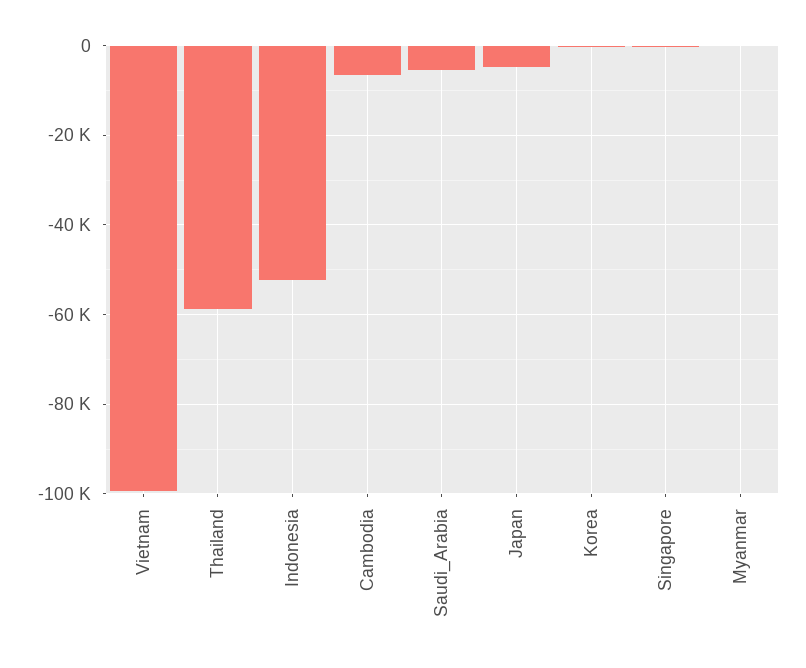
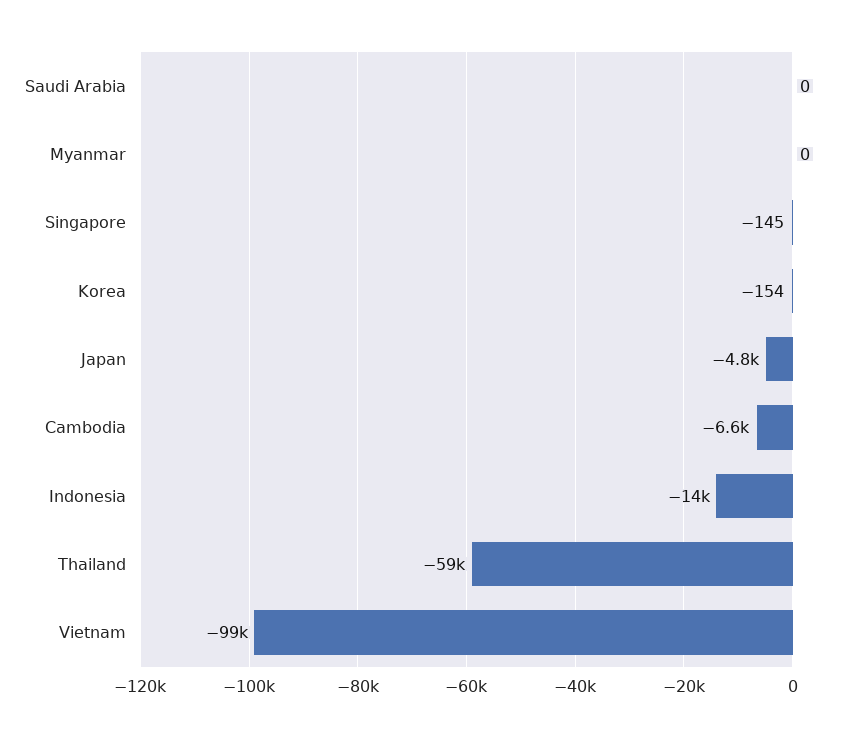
  {
    "Vietnam": -99000,
    "Thailand": -59000,
-   "Indonesia": -52000,
+   "Indonesia": -14000,
    "Cambodia": -6600,
-   "Saudi_Arabia": -6000,
+   "Saudi_Arabia": 0,
    "Japan": -4800,
    "Korea": -154,
    "Singapore": -145,
    "Myanmar": 0
  }

